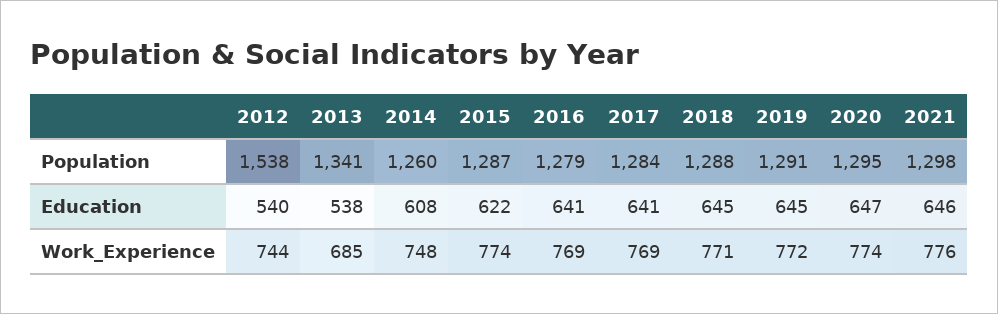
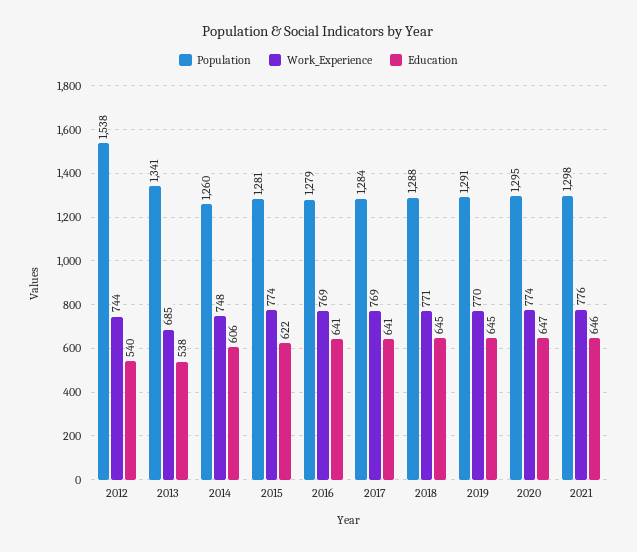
  {
    "Population": {
      "2012": 1538,
      "2013": 1341,
      "2014": 1260,
-     "2015": 1287,
+     "2015": 1281,
      "2016": 1279,
      "2017": 1284,
      "2018": 1288,
      "2019": 1291,
      "2020": 1295,
      "2021": 1298
    },
    "Education": {
      "2012": 540,
      "2013": 538,
-     "2014": 608,
+     "2014": 606,
      "2015": 622,
      "2016": 641,
      "2017": 641,
      "2018": 645,
      "2019": 645,
      "2020": 647,
      "2021": 646
    },
    "Work_Experience": {
      "2012": 744,
      "2013": 685,
      "2014": 748,
      "2015": 774,
      "2016": 769,
      "2017": 769,
      "2018": 771,
-     "2019": 772,
+     "2019": 770,
      "2020": 774,
      "2021": 776
    }
  }

